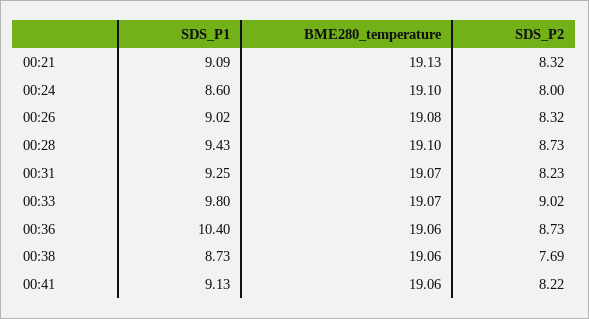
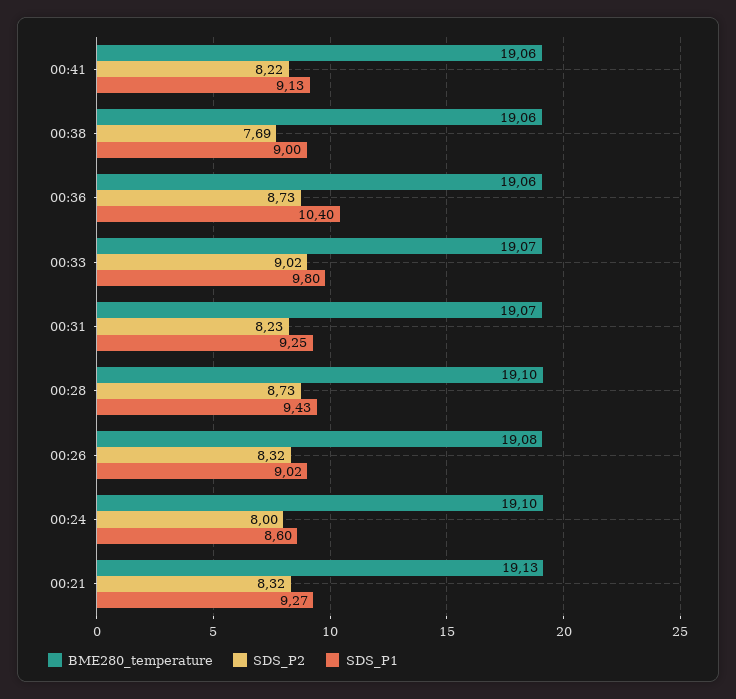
  {
    "SDS_P1": {
-     "00:21": 9.09,
+     "00:21": 9.27,
      "00:24": 8.6,
      "00:26": 9.02,
      "00:28": 9.43,
      "00:31": 9.25,
      "00:33": 9.8,
      "00:36": 10.4,
-     "00:38": 8.73,
+     "00:38": 9,
      "00:41": 9.13
    },
    "BME280_temperature": {
      "00:21": 19.13,
      "00:24": 19.1,
      "00:26": 19.08,
      "00:28": 19.1,
      "00:31": 19.07,
      "00:33": 19.07,
      "00:36": 19.06,
      "00:38": 19.06,
      "00:41": 19.06
    },
    "SDS_P2": {
      "00:21": 8.32,
      "00:24": 8,
      "00:26": 8.32,
      "00:28": 8.73,
      "00:31": 8.23,
      "00:33": 9.02,
      "00:36": 8.73,
      "00:38": 7.69,
      "00:41": 8.22
    }
  }

